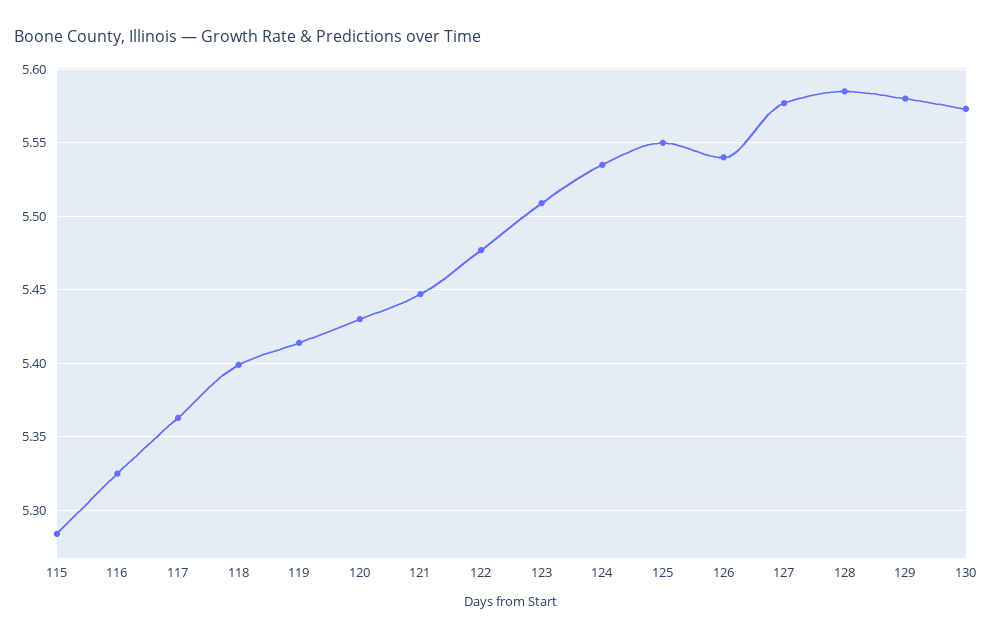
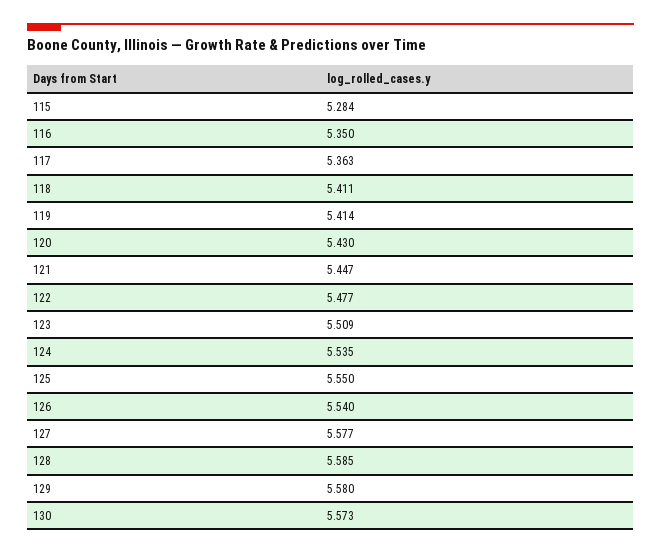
  {
    "115": 5.284,
-   "116": 5.325,
+   "116": 5.35,
    "117": 5.363,
-   "118": 5.4,
+   "118": 5.411,
    "119": 5.414,
    "120": 5.43,
    "121": 5.447,
    "122": 5.477,
    "123": 5.509,
    "124": 5.535,
    "125": 5.55,
    "126": 5.54,
    "127": 5.577,
    "128": 5.585,
    "129": 5.58,
    "130": 5.573
  }

